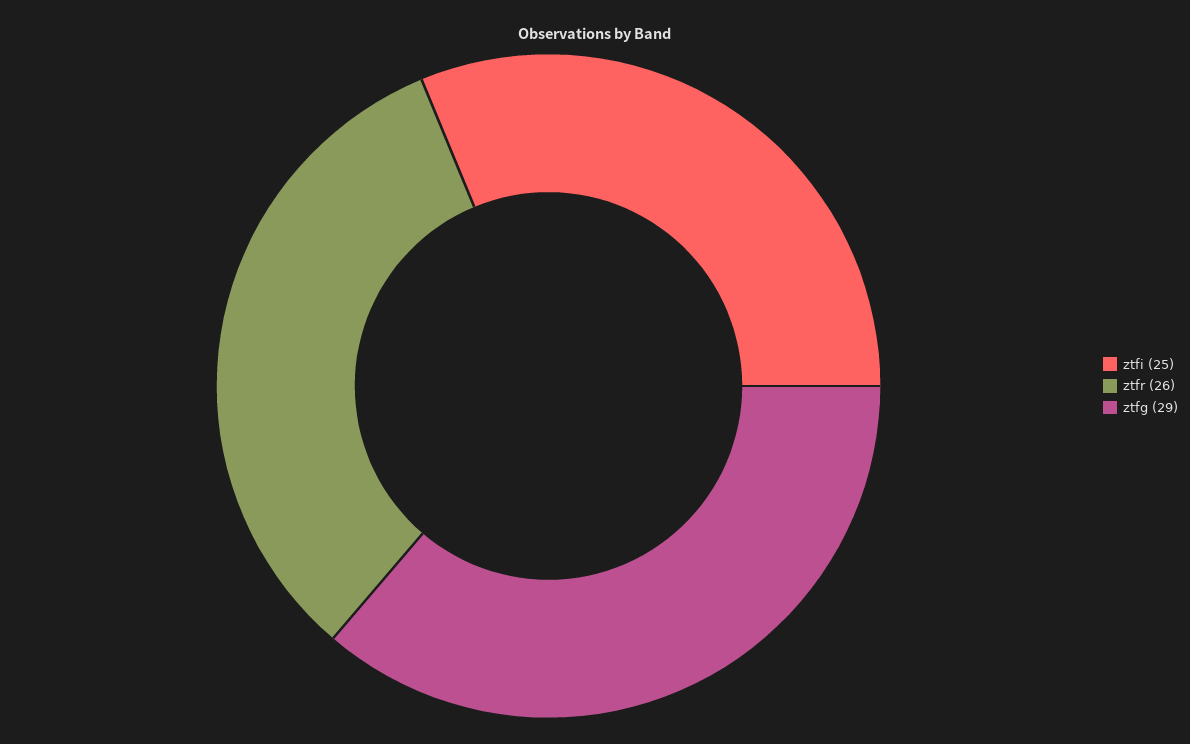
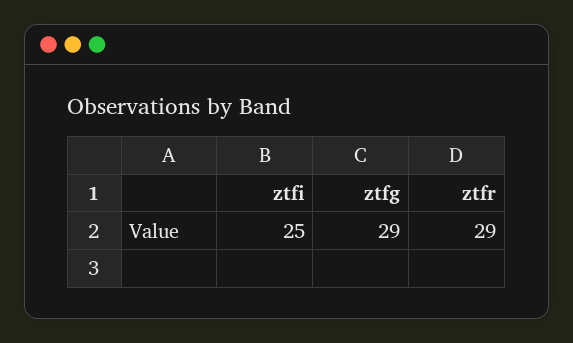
  {
    "ztfi": 25,
-   "ztfr": 26,
+   "ztfr": 29,
    "ztfg": 29
  }

